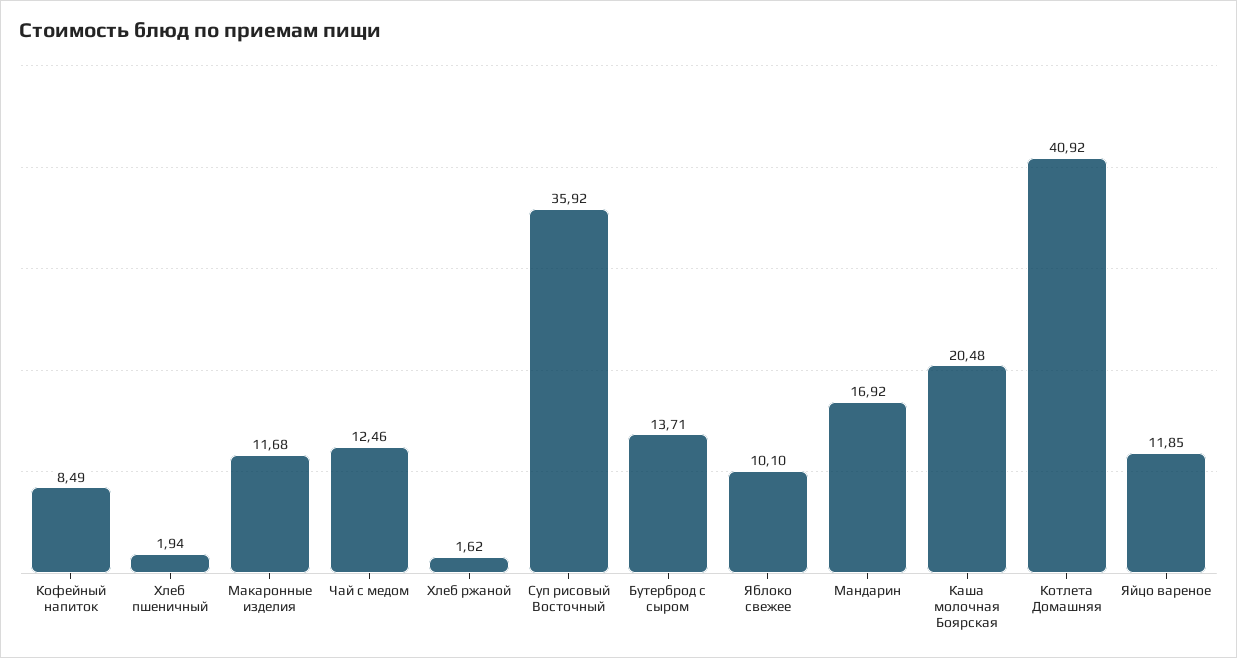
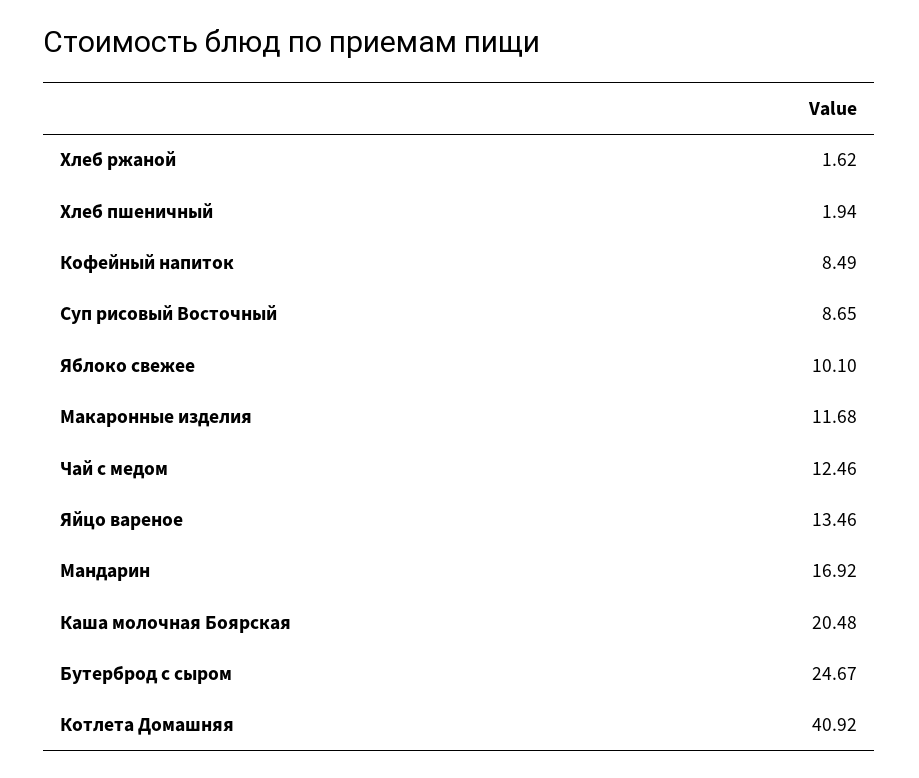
  {
    "Кофейный напиток": 8.49,
    "Хлеб пшеничный": 1.94,
    "Макаронные изделия": 11.68,
    "Чай с медом": 12.46,
    "Хлеб ржаной": 1.62,
-   "Суп рисовый Восточный": 35.92,
+   "Суп рисовый Восточный": 8.65,
-   "Бутерброд с сыром": 13.71,
+   "Бутерброд с сыром": 24.67,
    "Яблоко свежее": 10.1,
    "Мандарин": 16.92,
    "Каша молочная Боярская": 20.48,
    "Котлета Домашняя": 40.92,
-   "Яйцо вареное": 11.85
+   "Яйцо вареное": 13.46
  }

